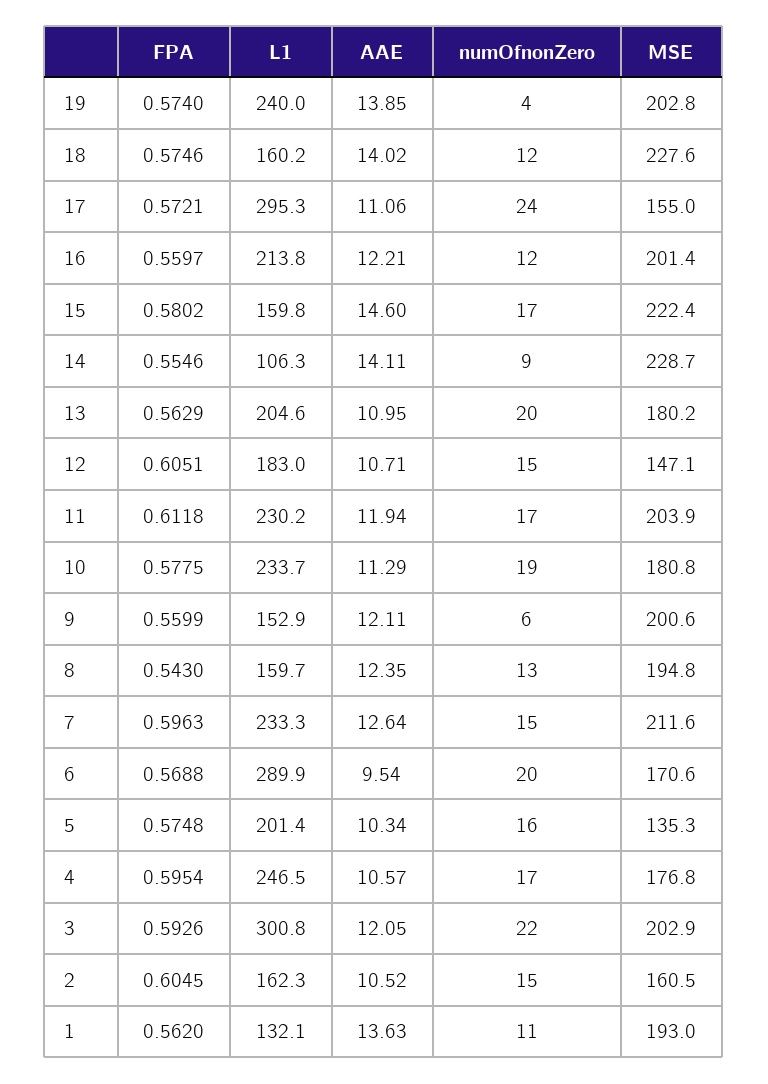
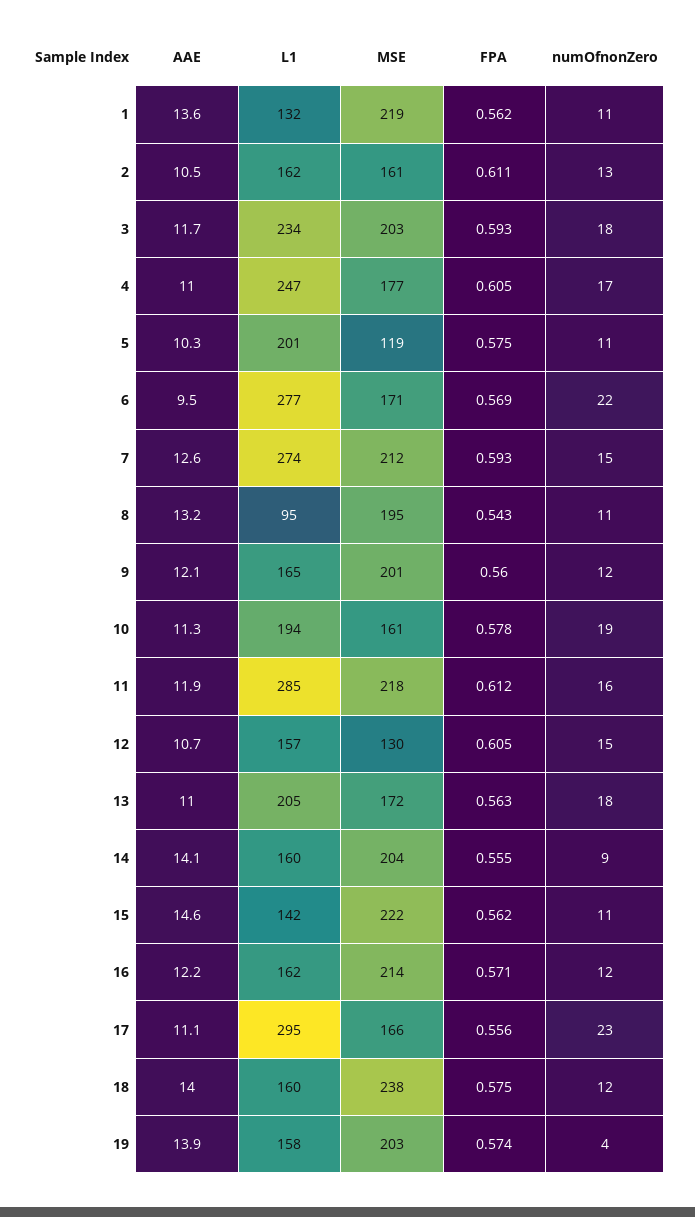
  {
    "FPA": {
      "19": 0.574,
      "18": 0.5746,
-     "17": 0.5721,
+     "17": 0.556,
-     "16": 0.5597,
+     "16": 0.571,
-     "15": 0.5802,
+     "15": 0.562,
      "14": 0.5546,
      "13": 0.5629,
      "12": 0.6051,
      "11": 0.6118,
      "10": 0.5775,
      "9": 0.5599,
      "8": 0.543,
-     "7": 0.5963,
+     "7": 0.593,
      "6": 0.5688,
      "5": 0.5748,
-     "4": 0.5954,
+     "4": 0.605,
      "3": 0.5926,
-     "2": 0.6045,
+     "2": 0.611,
      "1": 0.562
    },
    "L1": {
-     "19": 240,
+     "19": 158,
      "18": 160.2,
      "17": 295.3,
-     "16": 213.8,
+     "16": 162,
-     "15": 159.8,
+     "15": 142,
-     "14": 106.3,
+     "14": 160,
      "13": 204.6,
-     "12": 183,
+     "12": 157,
-     "11": 230.2,
+     "11": 285,
-     "10": 233.7,
+     "10": 194,
-     "9": 152.9,
+     "9": 165,
-     "8": 159.7,
+     "8": 95,
-     "7": 233.3,
+     "7": 274,
-     "6": 289.9,
+     "6": 277,
      "5": 201.4,
      "4": 246.5,
-     "3": 300.8,
+     "3": 234,
      "2": 162.3,
      "1": 132.1
    },
    "AAE": {
      "19": 13.85,
      "18": 14.02,
      "17": 11.06,
      "16": 12.21,
      "15": 14.6,
      "14": 14.11,
      "13": 10.95,
      "12": 10.71,
      "11": 11.94,
      "10": 11.29,
      "9": 12.11,
-     "8": 12.35,
+     "8": 13.2,
      "7": 12.64,
      "6": 9.54,
      "5": 10.34,
-     "4": 10.57,
+     "4": 11,
-     "3": 12.05,
+     "3": 11.7,
      "2": 10.52,
      "1": 13.63
    },
    "numOfnonZero": {
      "19": 4,
      "18": 12,
-     "17": 24,
+     "17": 23,
      "16": 12,
-     "15": 17,
+     "15": 11,
      "14": 9,
-     "13": 20,
+     "13": 18,
      "12": 15,
-     "11": 17,
+     "11": 16,
      "10": 19,
-     "9": 6,
+     "9": 12,
-     "8": 13,
+     "8": 11,
      "7": 15,
-     "6": 20,
+     "6": 22,
-     "5": 16,
+     "5": 11,
      "4": 17,
-     "3": 22,
+     "3": 18,
-     "2": 15,
+     "2": 13,
      "1": 11
    },
    "MSE": {
      "19": 202.8,
-     "18": 227.6,
+     "18": 238,
-     "17": 155,
+     "17": 166,
-     "16": 201.4,
+     "16": 214,
      "15": 222.4,
-     "14": 228.7,
+     "14": 204,
-     "13": 180.2,
+     "13": 172,
-     "12": 147.1,
+     "12": 130,
-     "11": 203.9,
+     "11": 218,
-     "10": 180.8,
+     "10": 161,
      "9": 200.6,
      "8": 194.8,
      "7": 211.6,
      "6": 170.6,
-     "5": 135.3,
+     "5": 119,
      "4": 176.8,
      "3": 202.9,
      "2": 160.5,
-     "1": 193
+     "1": 219
    }
  }

